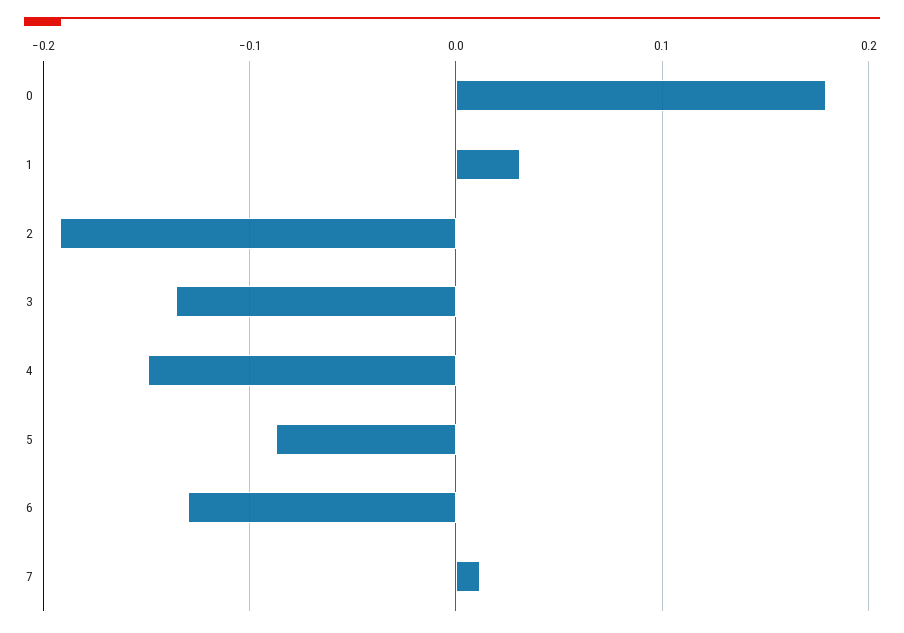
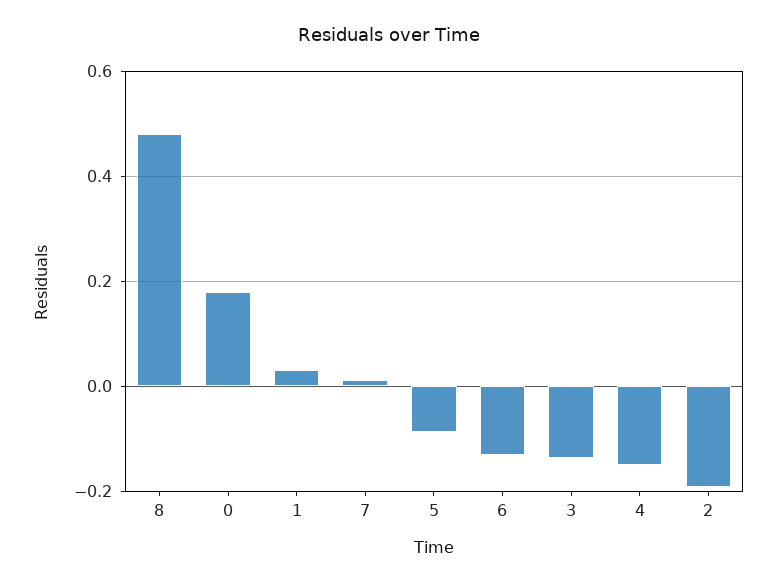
  {
    "0": 0.18,
    "1": 0.03,
    "2": -0.19,
    "3": -0.14,
    "4": -0.15,
    "5": -0.09,
    "6": -0.13,
-   "7": 0.01
+   "7": 0.01,
+   "8": 0.48
  }

